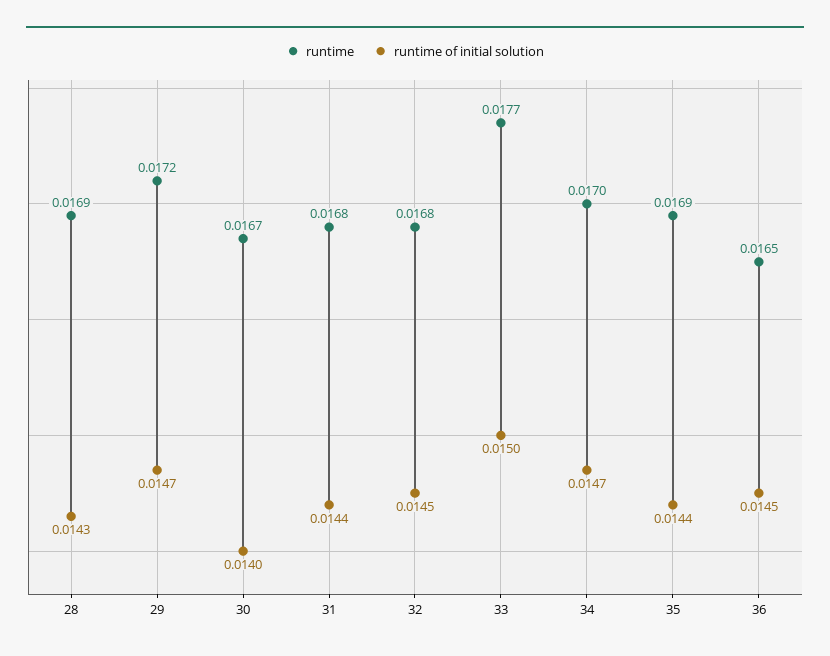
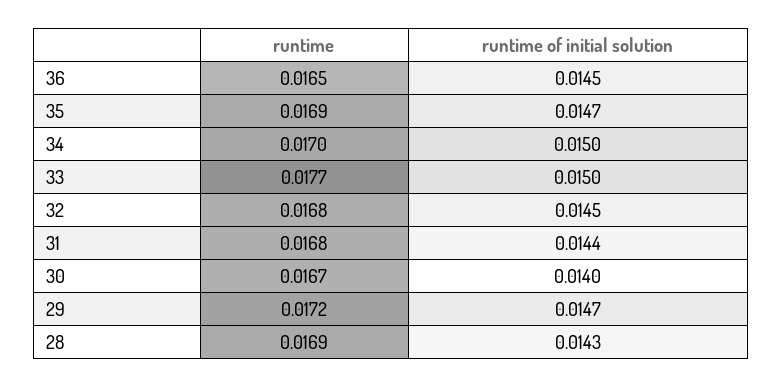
  {
    "runtime": {
      "28": 0.0169,
      "29": 0.0172,
      "30": 0.0167,
      "31": 0.0168,
      "32": 0.0168,
      "33": 0.0177,
      "34": 0.017,
      "35": 0.0169,
      "36": 0.0165
    },
    "runtime of initial solution": {
      "28": 0.0143,
      "29": 0.0147,
      "30": 0.014,
      "31": 0.0144,
      "32": 0.0145,
      "33": 0.015,
-     "34": 0.0147,
+     "34": 0.015,
-     "35": 0.0144,
+     "35": 0.0147,
      "36": 0.0145
    }
  }

